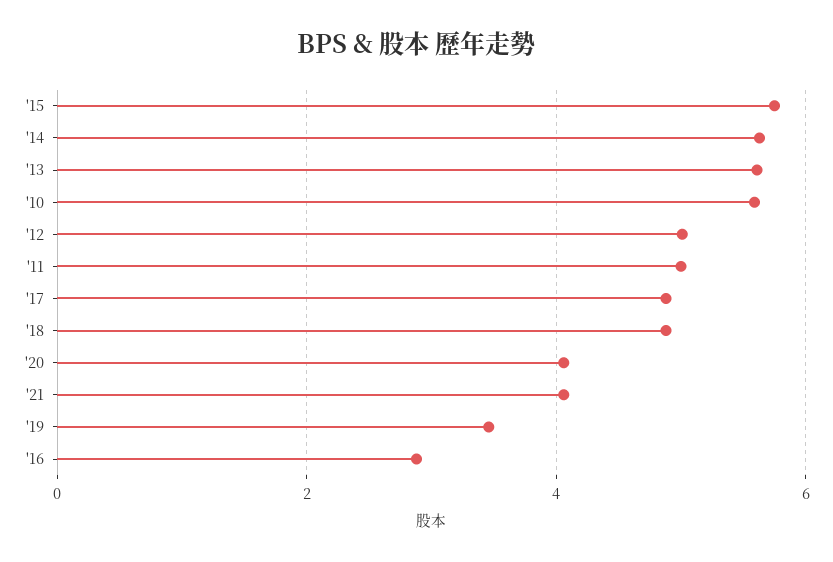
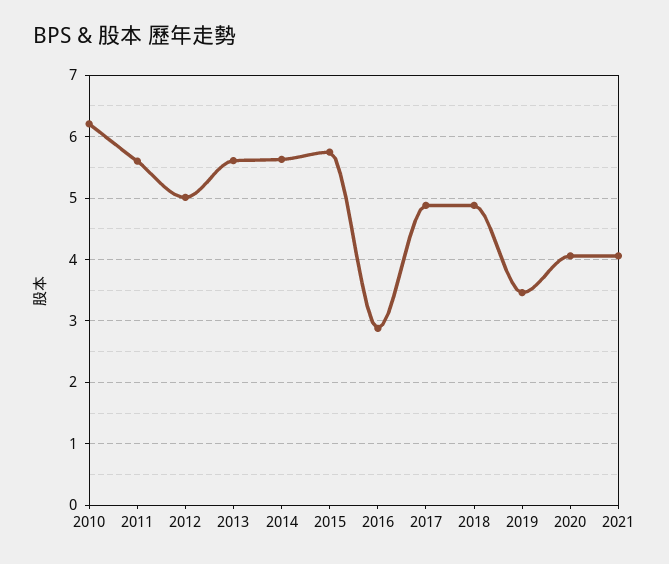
  {
    "'15": 5.8,
    "'14": 5.6,
    "'13": 5.6,
-   "'10": 5.6,
+   "'10": 6.2,
    "'12": 5,
-   "'11": 5,
+   "'11": 5.6,
    "'17": 4.9,
    "'18": 4.9,
    "'20": 4.1,
    "'21": 4.1,
    "'19": 3.5,
    "'16": 2.9
  }

